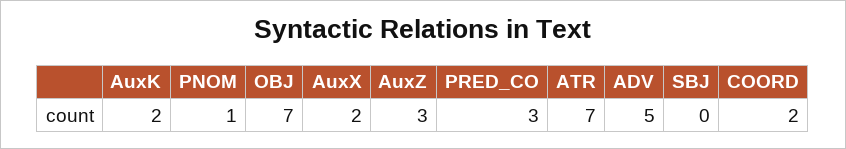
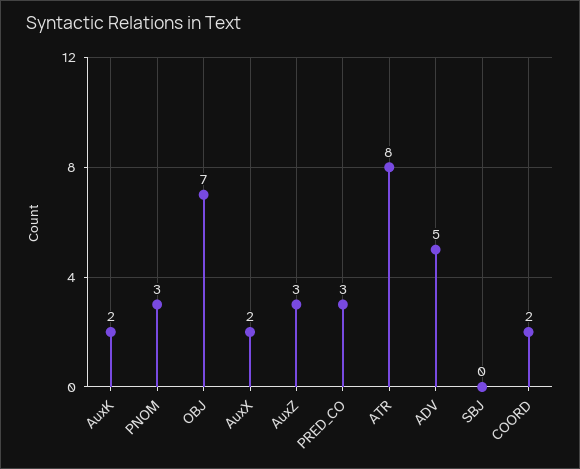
  {
    "AuxK": 2,
-   "PNOM": 1,
+   "PNOM": 3,
    "OBJ": 7,
    "AuxX": 2,
    "AuxZ": 3,
    "PRED_CO": 3,
-   "ATR": 7,
+   "ATR": 8,
    "ADV": 5,
    "SBJ": 0,
    "COORD": 2
  }

